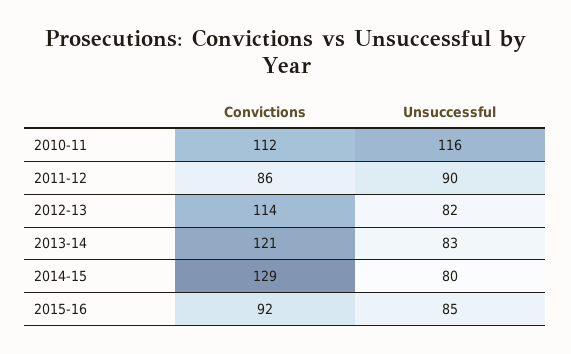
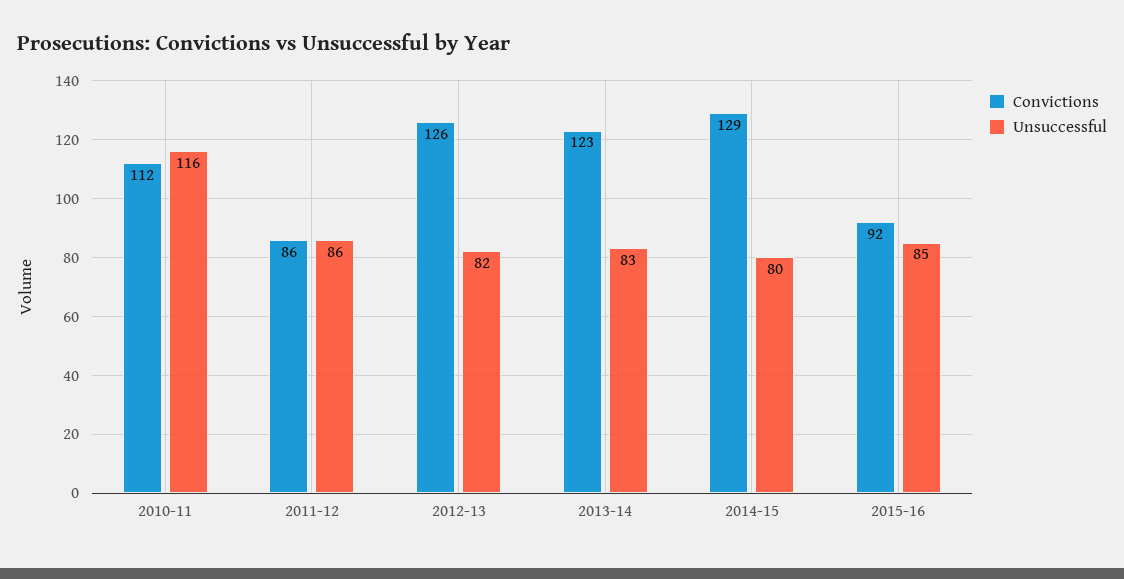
  {
    "Convictions": {
      "2010-11": 112,
      "2011-12": 86,
-     "2012-13": 114,
+     "2012-13": 126,
-     "2013-14": 121,
+     "2013-14": 123,
      "2014-15": 129,
      "2015-16": 92
    },
    "Unsuccessful": {
      "2010-11": 116,
-     "2011-12": 90,
+     "2011-12": 86,
      "2012-13": 82,
      "2013-14": 83,
      "2014-15": 80,
      "2015-16": 85
    }
  }

